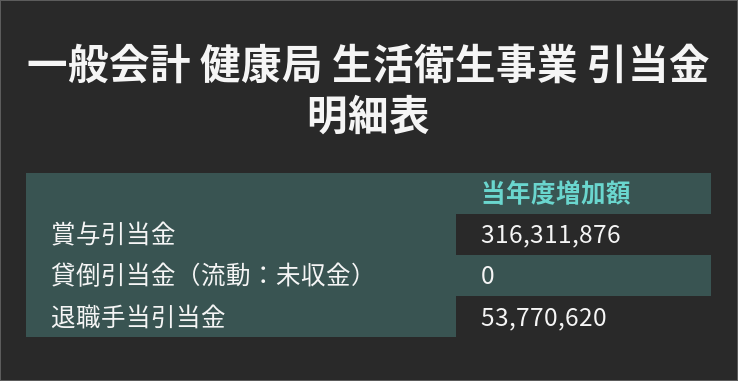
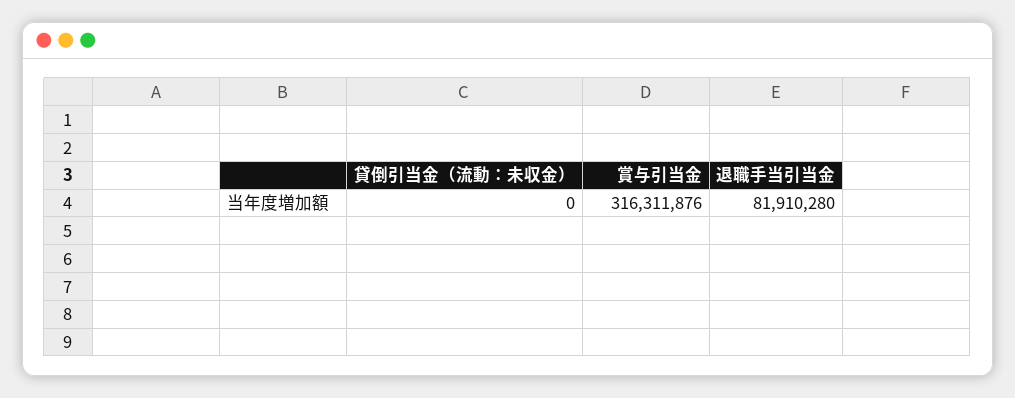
  {
    "賞与引当金": 316311876,
    "貸倒引当金（流動：未収金）": 0,
-   "退職手当引当金": 53770620
+   "退職手当引当金": 81910280
  }

